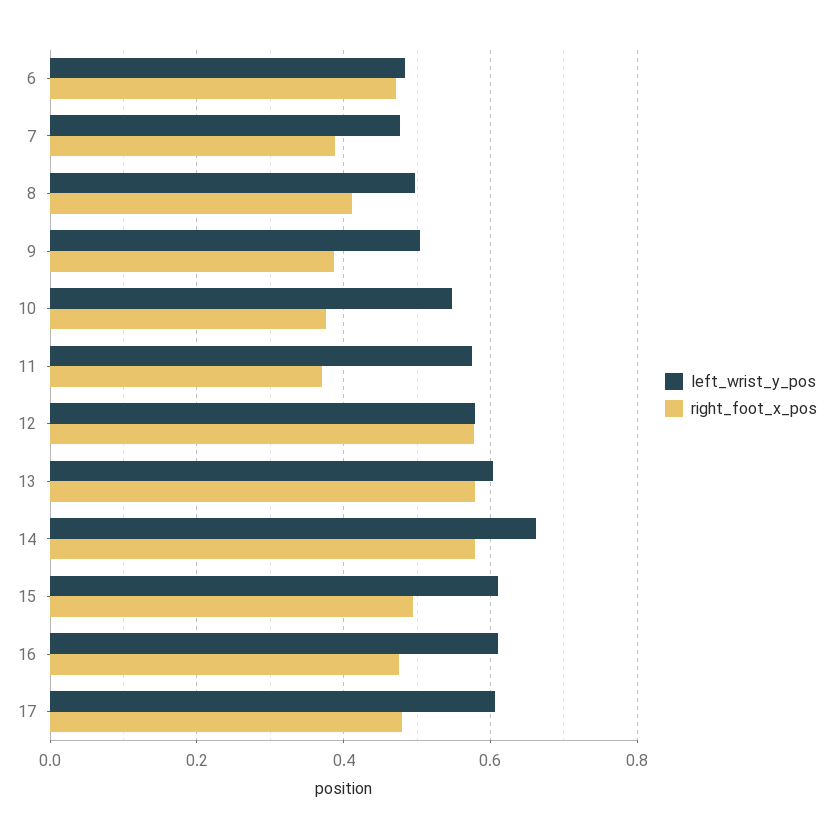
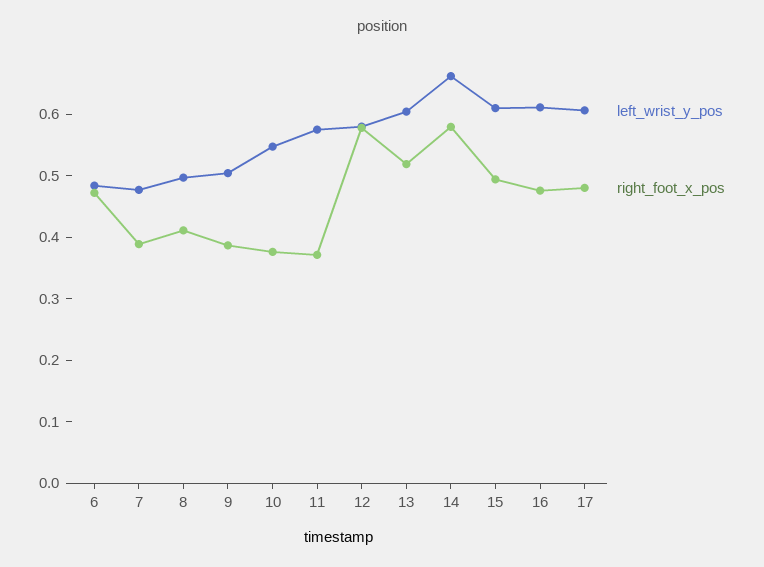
  {
    "left_wrist_y_pos": {
      "6": 0.48,
      "7": 0.48,
      "8": 0.5,
      "9": 0.5,
      "10": 0.54,
      "11": 0.58,
      "12": 0.58,
      "13": 0.6,
      "14": 0.66,
      "15": 0.6,
      "16": 0.62,
      "17": 0.6
    },
    "right_foot_x_pos": {
      "6": 0.48,
      "7": 0.38,
      "8": 0.42,
      "9": 0.38,
      "10": 0.38,
      "11": 0.38,
      "12": 0.58,
-     "13": 0.58,
+     "13": 0.52,
      "14": 0.58,
      "15": 0.5,
      "16": 0.48,
      "17": 0.48
    }
  }

